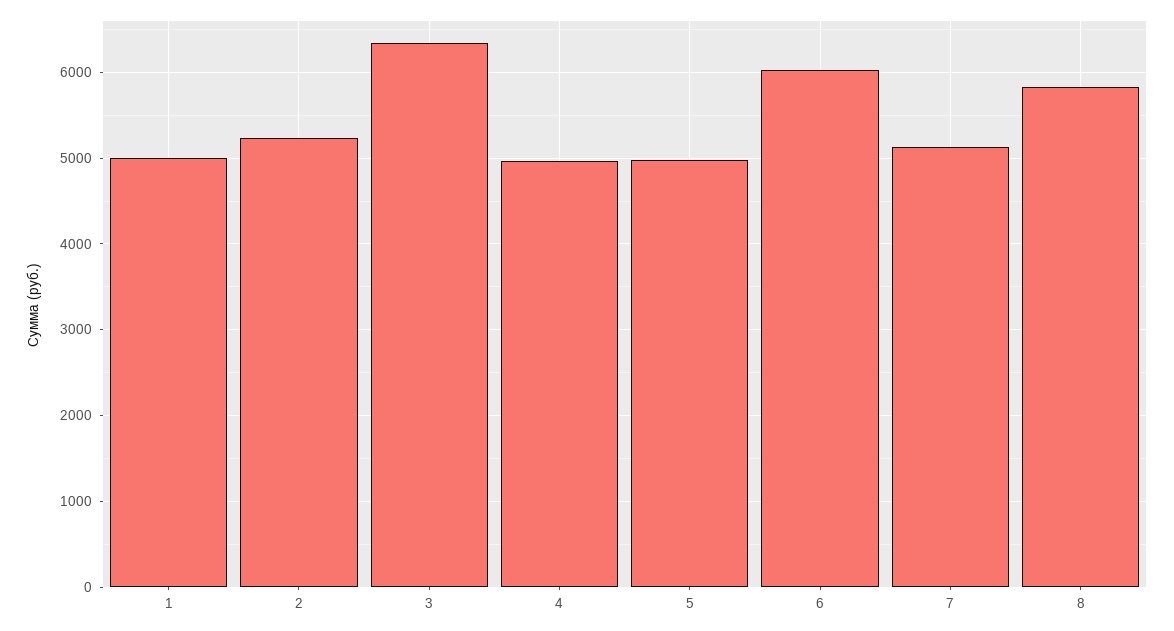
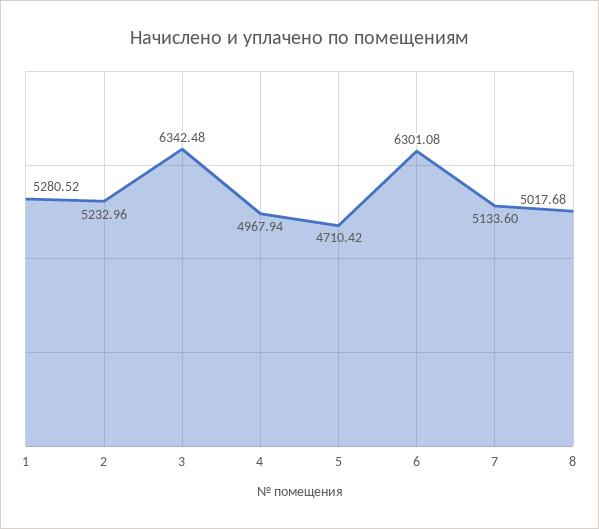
  {
-   "1": 5000,
+   "1": 5280.52,
    "2": 5232.96,
    "3": 6342.48,
    "4": 4967.94,
-   "5": 5000,
+   "5": 4710.42,
-   "6": 6000,
+   "6": 6301.08,
    "7": 5133.6,
-   "8": 5800
+   "8": 5017.68
  }

